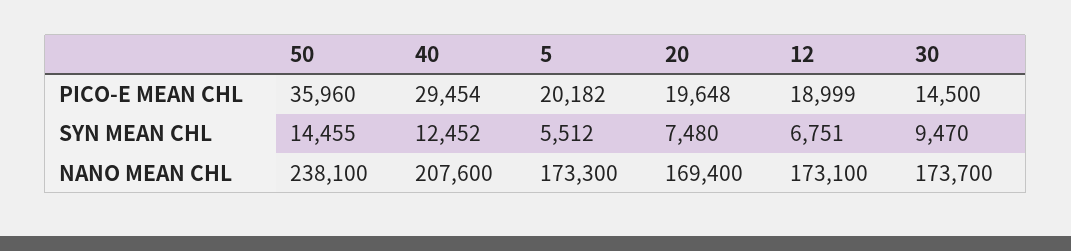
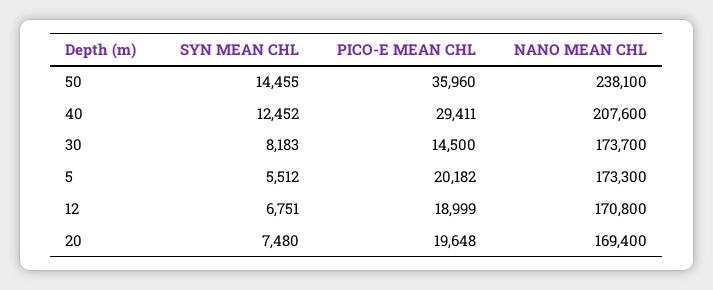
  {
    "50": {
      "PICO-E MEAN CHL": 35960,
      "SYN MEAN CHL": 14455,
      "NANO MEAN CHL": 238100
    },
    "40": {
-     "PICO-E MEAN CHL": 29454,
+     "PICO-E MEAN CHL": 29411,
      "SYN MEAN CHL": 12452,
      "NANO MEAN CHL": 207600
    },
    "5": {
      "PICO-E MEAN CHL": 20182,
      "SYN MEAN CHL": 5512,
      "NANO MEAN CHL": 173300
    },
    "20": {
      "PICO-E MEAN CHL": 19648,
      "SYN MEAN CHL": 7480,
      "NANO MEAN CHL": 169400
    },
    "12": {
      "PICO-E MEAN CHL": 18999,
      "SYN MEAN CHL": 6751,
-     "NANO MEAN CHL": 173100
+     "NANO MEAN CHL": 170800
    },
    "30": {
      "PICO-E MEAN CHL": 14500,
-     "SYN MEAN CHL": 9470,
+     "SYN MEAN CHL": 8183,
      "NANO MEAN CHL": 173700
    }
  }

